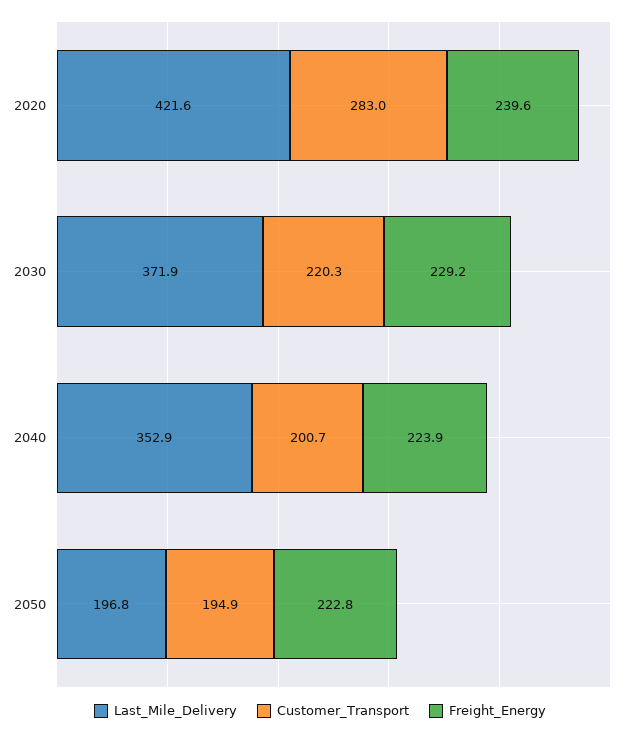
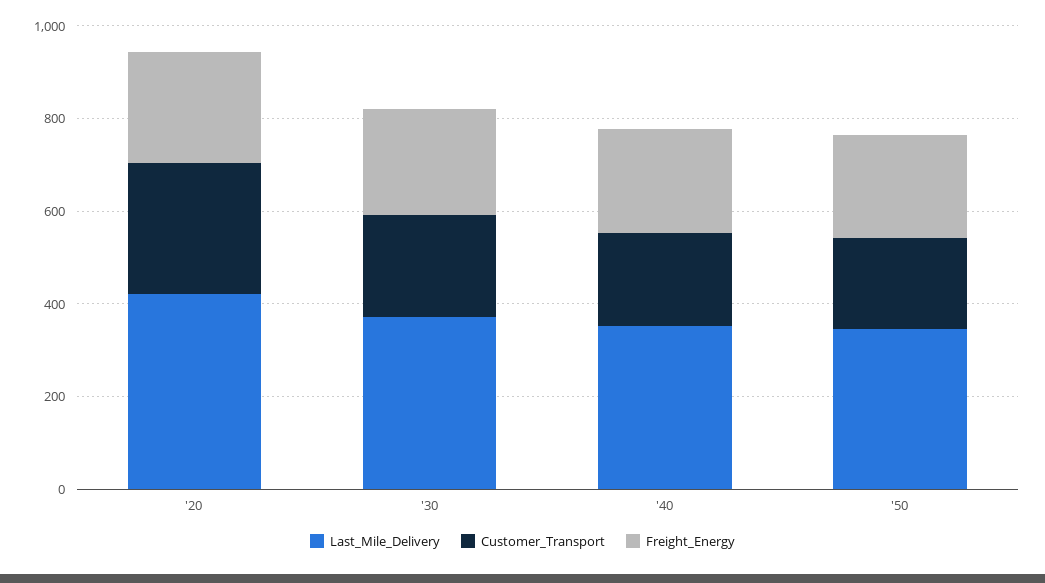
  {
    "Last_Mile_Delivery": {
      "2020": 421.6,
      "2030": 371.9,
      "2040": 352.9,
-     "2050": 196.8
+     "2050": 350
    },
    "Customer_Transport": {
      "2020": 283,
      "2030": 220.3,
      "2040": 200.7,
      "2050": 194.9
    },
    "Freight_Energy": {
      "2020": 239.6,
      "2030": 229.2,
      "2040": 223.9,
      "2050": 222.8
    }
  }

